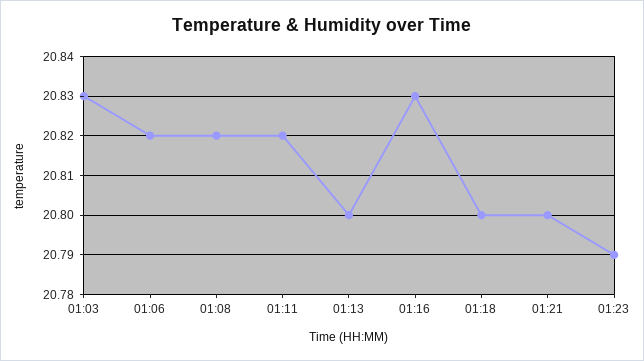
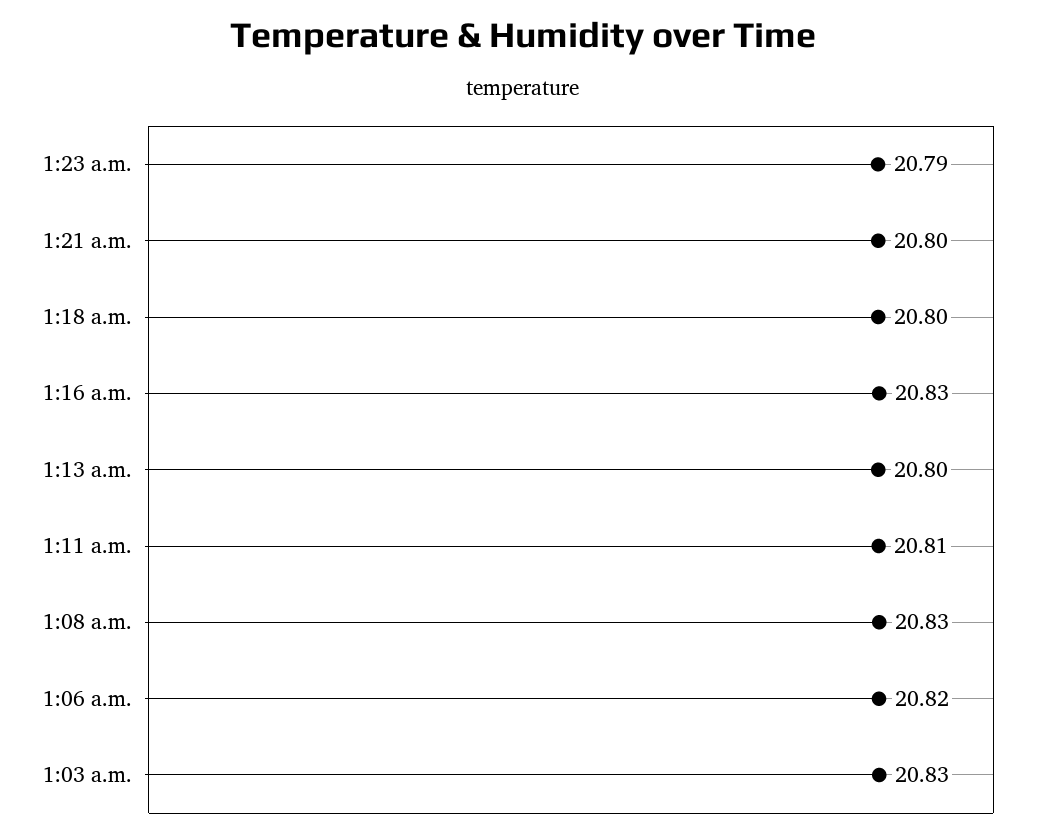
  {
    "01:03": 20.83,
    "01:06": 20.82,
-   "01:08": 20.82,
+   "01:08": 20.83,
-   "01:11": 20.82,
+   "01:11": 20.81,
    "01:13": 20.8,
    "01:16": 20.83,
    "01:18": 20.8,
    "01:21": 20.8,
    "01:23": 20.79
  }

